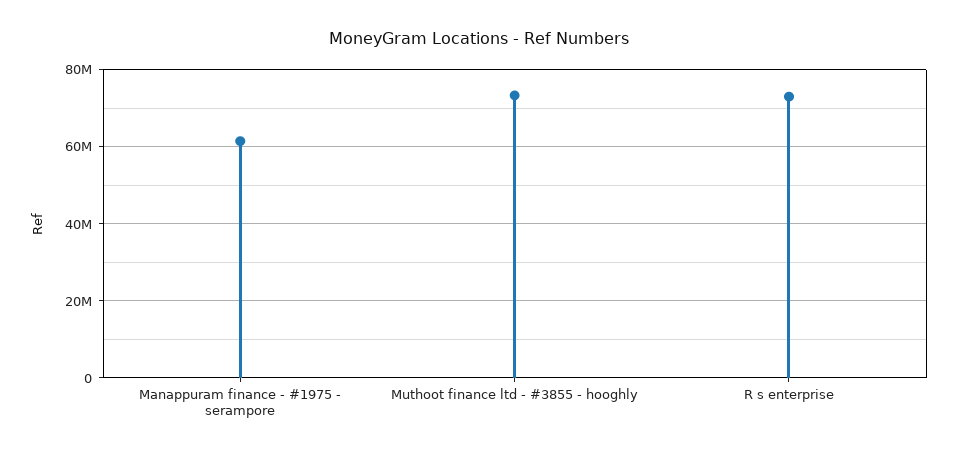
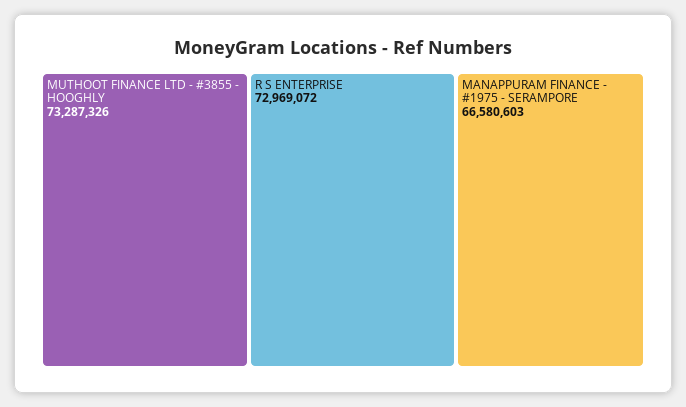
  {
-   "Manappuram finance - #1975 - serampore": 62000000,
+   "Manappuram finance - #1975 - serampore": 66580603,
    "Muthoot finance ltd - #3855 - hooghly": 73287326,
    "R s enterprise": 72969072
  }

